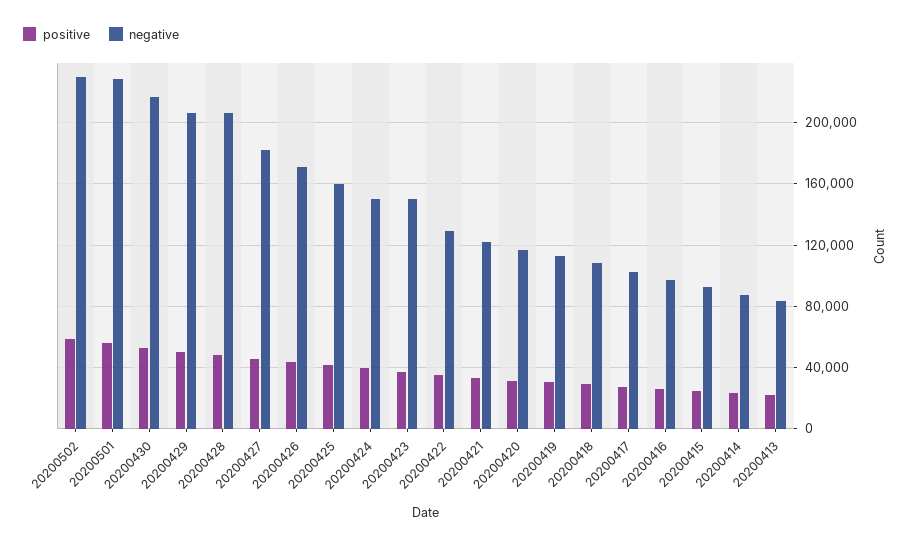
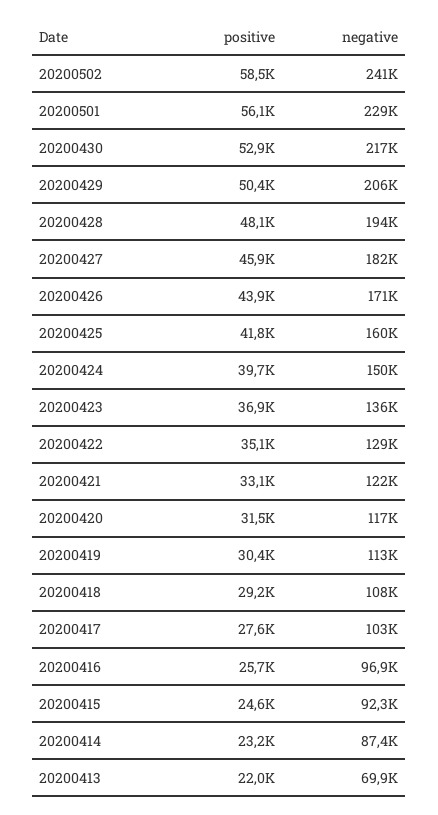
  {
    "positive": {
      "20200502": 58500,
      "20200501": 56100,
      "20200430": 52900,
      "20200429": 50400,
      "20200428": 48100,
      "20200427": 45900,
      "20200426": 43900,
      "20200425": 41800,
      "20200424": 39700,
      "20200423": 36900,
      "20200422": 35100,
      "20200421": 33100,
      "20200420": 31500,
      "20200419": 30400,
      "20200418": 29200,
      "20200417": 27600,
      "20200416": 25700,
      "20200415": 24600,
      "20200414": 23200,
      "20200413": 22000
    },
    "negative": {
-     "20200502": 230000,
+     "20200502": 241000,
      "20200501": 229000,
      "20200430": 217000,
      "20200429": 206000,
-     "20200428": 205000,
+     "20200428": 194000,
      "20200427": 182000,
      "20200426": 171000,
      "20200425": 160000,
      "20200424": 150000,
-     "20200423": 150000,
+     "20200423": 136000,
      "20200422": 129000,
      "20200421": 122000,
      "20200420": 117000,
      "20200419": 113000,
      "20200418": 108000,
      "20200417": 103000,
      "20200416": 96900,
      "20200415": 92300,
      "20200414": 87400,
-     "20200413": 85000
+     "20200413": 69900
    }
  }

